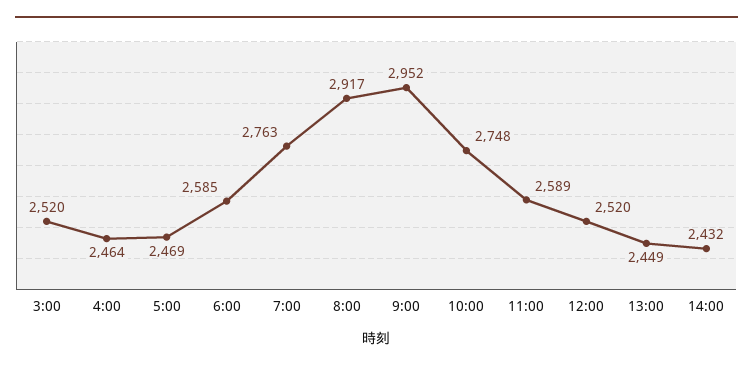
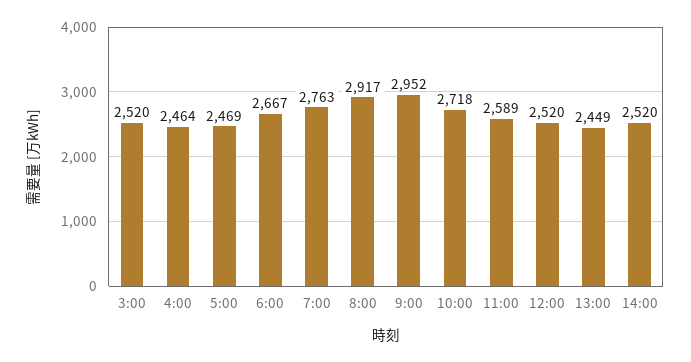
  {
    "3:00": 2520,
    "4:00": 2464,
    "5:00": 2469,
-   "6:00": 2585,
+   "6:00": 2667,
    "7:00": 2763,
    "8:00": 2917,
    "9:00": 2952,
-   "10:00": 2748,
+   "10:00": 2718,
    "11:00": 2589,
    "12:00": 2520,
    "13:00": 2449,
-   "14:00": 2432
+   "14:00": 2520
  }

